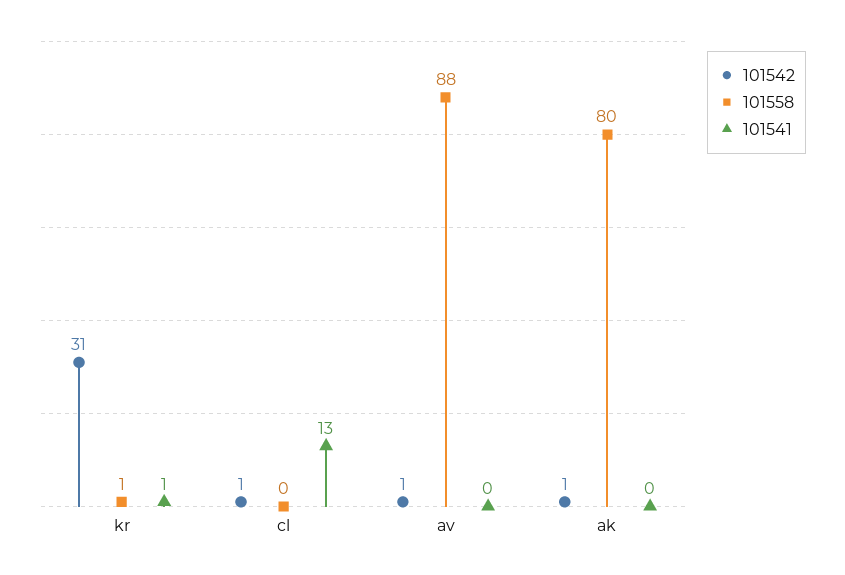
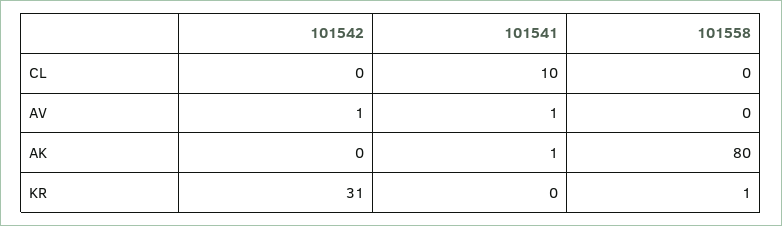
  {
    "101542": {
      "kr": 31,
-     "cl": 1,
+     "cl": 0,
      "av": 1,
-     "ak": 1
+     "ak": 0
    },
    "101558": {
      "kr": 1,
      "cl": 0,
-     "av": 88,
+     "av": 0,
      "ak": 80
    },
    "101541": {
-     "kr": 1,
+     "kr": 0,
-     "cl": 13,
+     "cl": 10,
-     "av": 0,
+     "av": 1,
-     "ak": 0
+     "ak": 1
    }
  }

